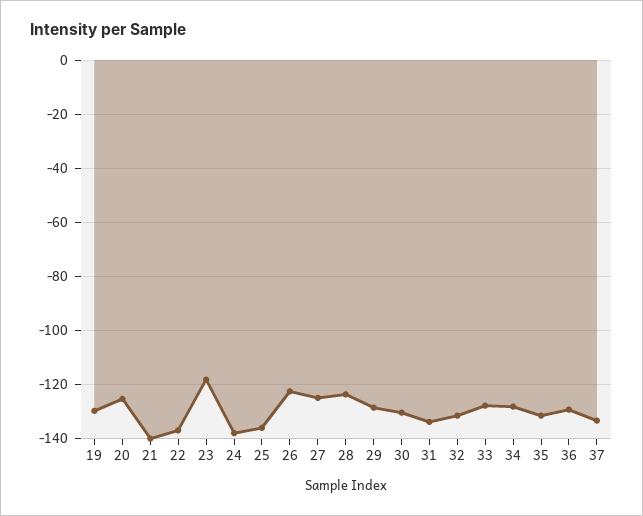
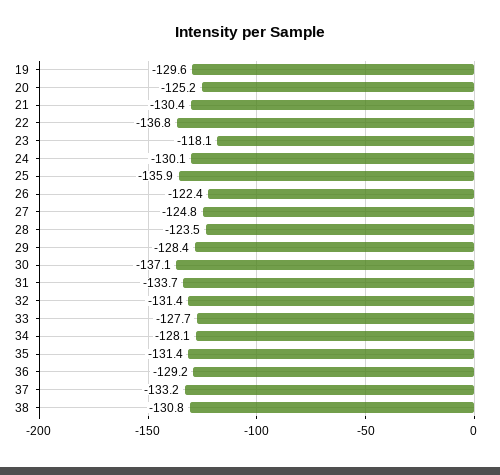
  {
    "19": -129.6,
    "20": -125.2,
-   "21": -140,
+   "21": -130.4,
    "22": -136.8,
    "23": -118.1,
-   "24": -137.5,
+   "24": -130.1,
    "25": -135.9,
    "26": -122.4,
    "27": -124.8,
    "28": -123.5,
    "29": -128.4,
-   "30": -130,
+   "30": -137.1,
    "31": -133.7,
    "32": -131.4,
    "33": -127.7,
    "34": -128.1,
    "35": -131.4,
    "36": -129.2,
-   "37": -133.2
+   "37": -133.2,
+   "38": -130.8
  }

